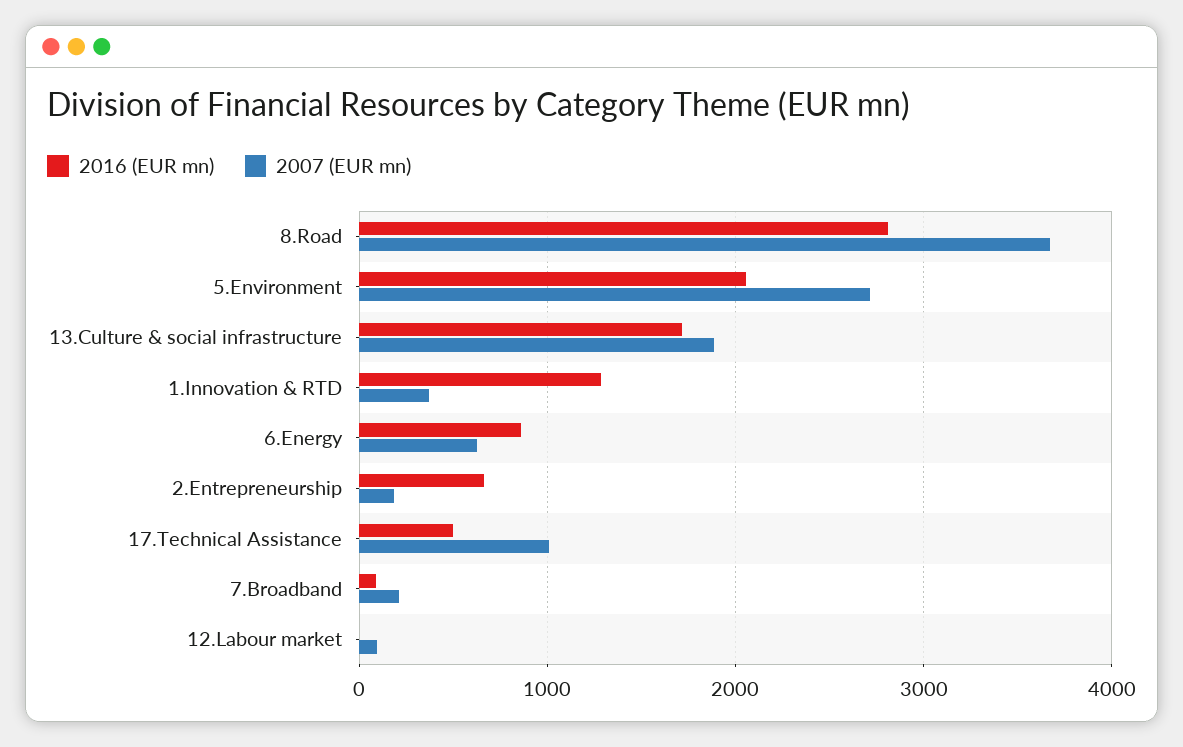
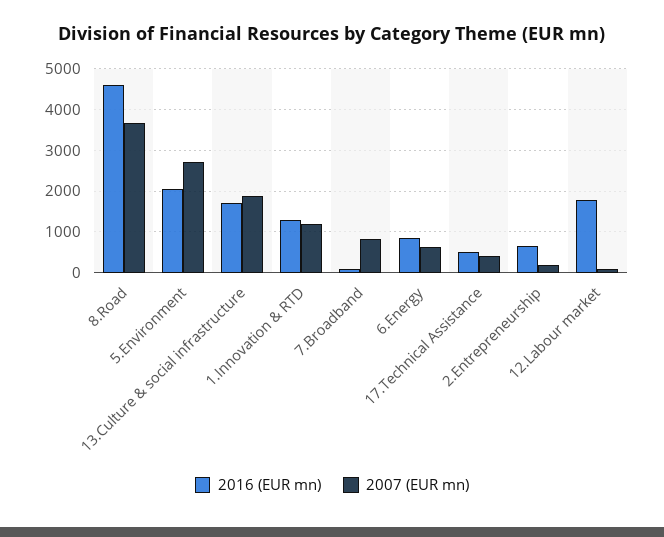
  {
    "2016 (EUR mn)": {
-     "8.Road": 2800,
+     "8.Road": 4600,
      "5.Environment": 2100,
      "13.Culture & social infrastructure": 1700,
      "1.Innovation & RTD": 1300,
      "6.Energy": 900,
      "2.Entrepreneurship": 700,
      "17.Technical Assistance": 500,
      "7.Broadband": 100,
-     "12.Labour market": 0
+     "12.Labour market": 1800
    },
    "2007 (EUR mn)": {
      "8.Road": 3700,
      "5.Environment": 2700,
      "13.Culture & social infrastructure": 1900,
-     "1.Innovation & RTD": 400,
+     "1.Innovation & RTD": 1200,
      "6.Energy": 600,
      "2.Entrepreneurship": 200,
-     "17.Technical Assistance": 1000,
+     "17.Technical Assistance": 400,
-     "7.Broadband": 200,
+     "7.Broadband": 800,
      "12.Labour market": 100
    }
  }

